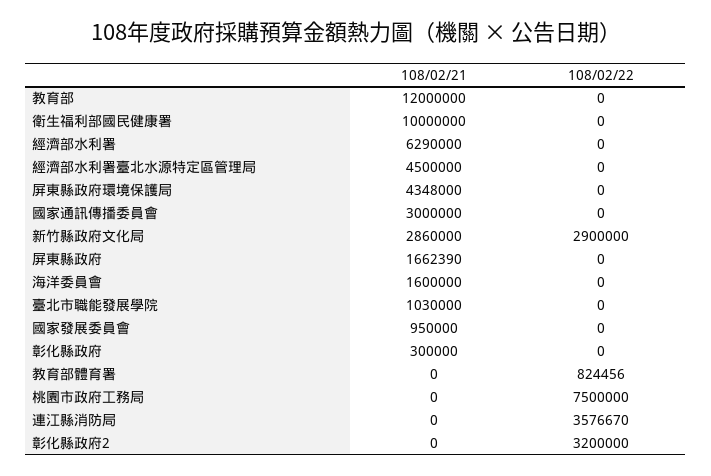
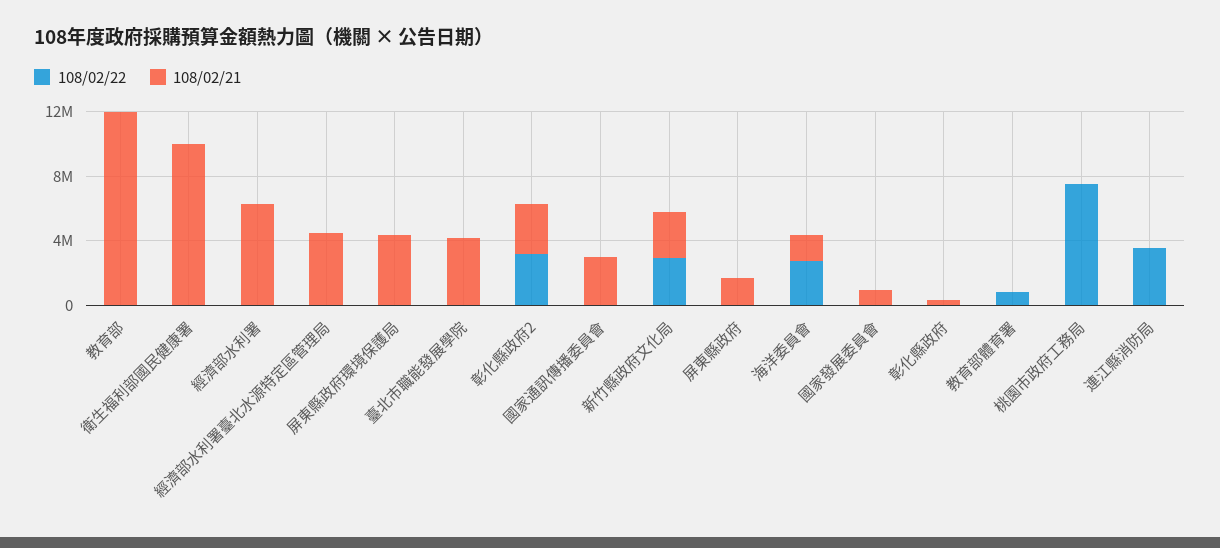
  {
    "108/02/21": {
      "教育部": 12000000,
      "衛生福利部國民健康署": 10000000,
      "經濟部水利署": 6290000,
      "經濟部水利署臺北水源特定區管理局": 4500000,
      "屏東縣政府環境保護局": 4348000,
      "國家通訊傳播委員會": 3000000,
      "新竹縣政府文化局": 2860000,
      "屏東縣政府": 1662390,
      "海洋委員會": 1600000,
-     "臺北市職能發展學院": 1030000,
+     "臺北市職能發展學院": 4000000,
      "國家發展委員會": 950000,
      "彰化縣政府": 300000,
      "教育部體育署": 0,
      "桃園市政府工務局": 0,
      "連江縣消防局": 0,
-     "彰化縣政府2": 0
+     "彰化縣政府2": 3000000
    },
    "108/02/22": {
      "教育部": 0,
      "衛生福利部國民健康署": 0,
      "經濟部水利署": 0,
      "經濟部水利署臺北水源特定區管理局": 0,
      "屏東縣政府環境保護局": 0,
      "國家通訊傳播委員會": 0,
      "新竹縣政府文化局": 2900000,
      "屏東縣政府": 0,
-     "海洋委員會": 0,
+     "海洋委員會": 3000000,
      "臺北市職能發展學院": 0,
      "國家發展委員會": 0,
      "彰化縣政府": 0,
      "教育部體育署": 824456,
      "桃園市政府工務局": 7500000,
      "連江縣消防局": 3576670,
      "彰化縣政府2": 3200000
    }
  }

